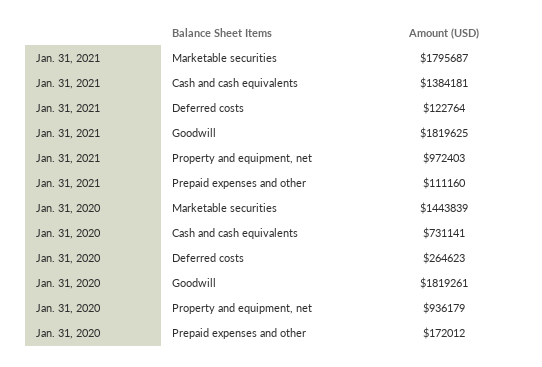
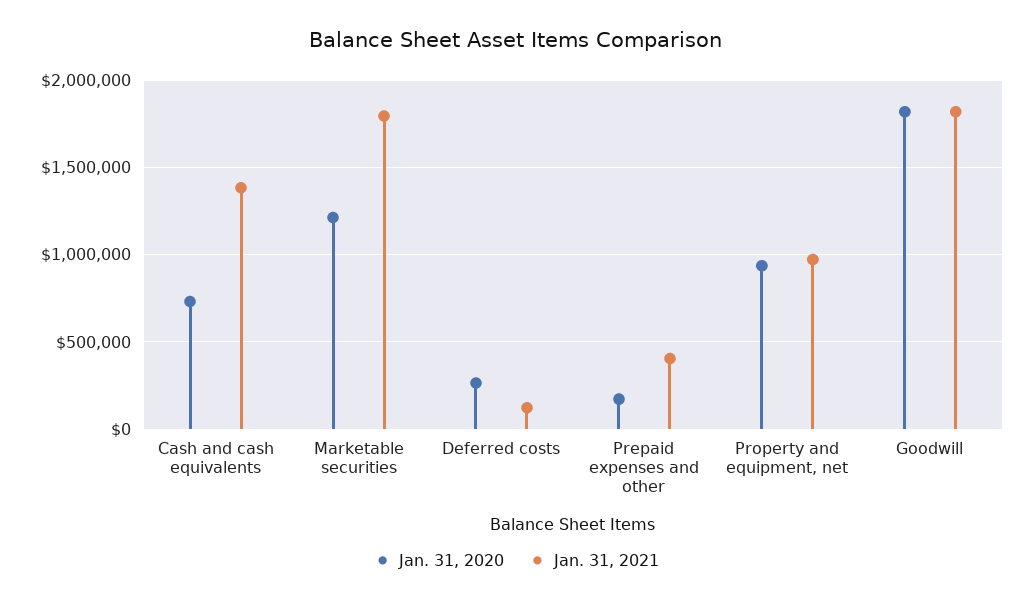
  {
    "Jan. 31, 2021": {
      "Marketable securities": 1795687,
      "Cash and cash equivalents": 1384181,
      "Deferred costs": 122764,
      "Goodwill": 1819625,
      "Property and equipment, net": 972403,
-     "Prepaid expenses and other": 111160
+     "Prepaid expenses and other": 400000
    },
    "Jan. 31, 2020": {
-     "Marketable securities": 1443839,
+     "Marketable securities": 1200000,
      "Cash and cash equivalents": 731141,
      "Deferred costs": 264623,
      "Goodwill": 1819261,
      "Property and equipment, net": 936179,
      "Prepaid expenses and other": 172012
    }
  }

